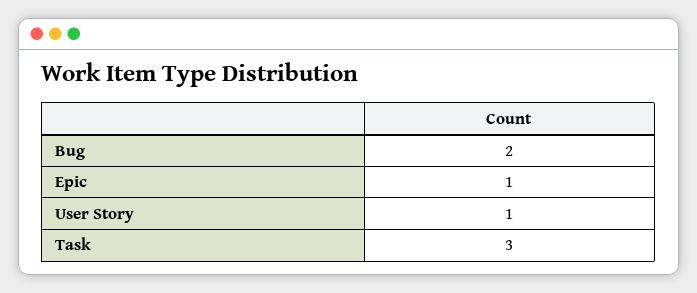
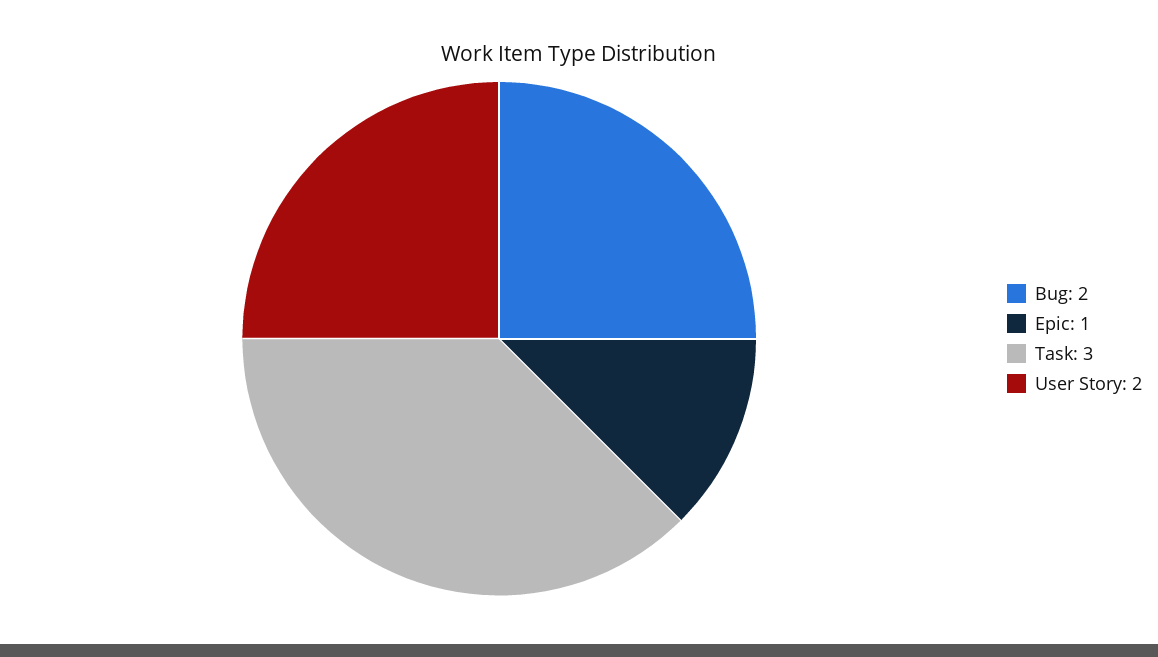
  {
    "Bug": 2,
    "Epic": 1,
-   "User Story": 1,
+   "User Story": 2,
    "Task": 3
  }

